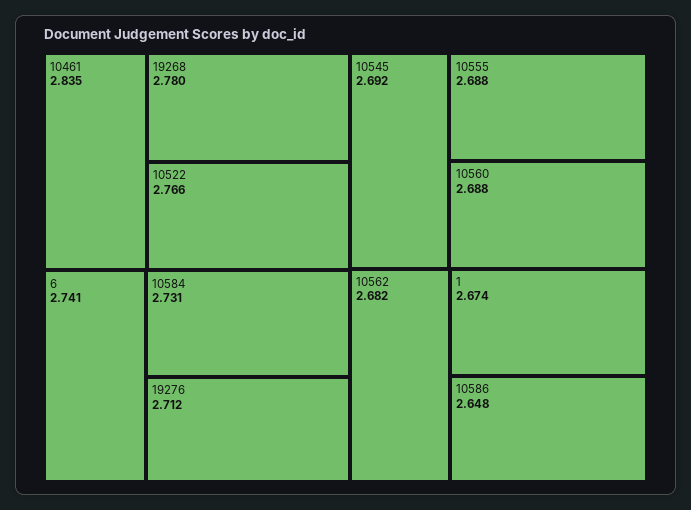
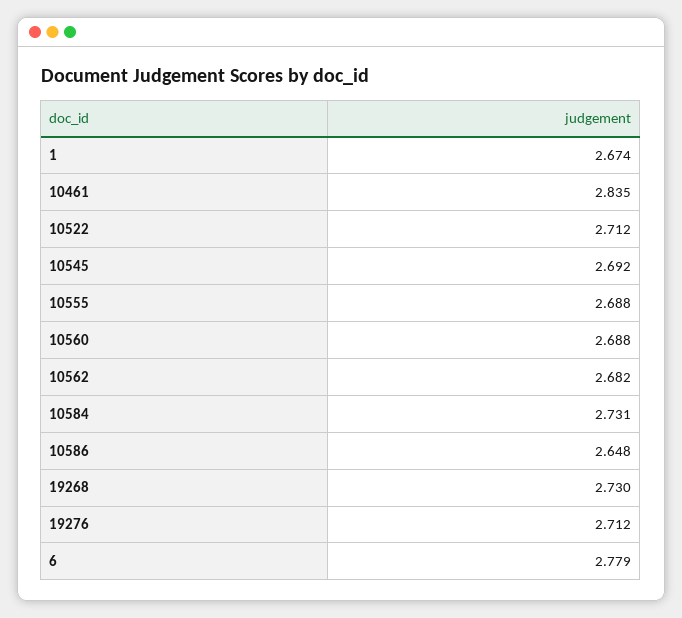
  {
    "10461": 2.835,
-   "19268": 2.78,
+   "19268": 2.73,
-   "10522": 2.766,
+   "10522": 2.712,
-   "6": 2.741,
+   "6": 2.779,
    "10584": 2.731,
    "19276": 2.712,
    "10545": 2.692,
    "10555": 2.688,
    "10560": 2.688,
    "10562": 2.682,
    "1": 2.674,
    "10586": 2.648
  }

